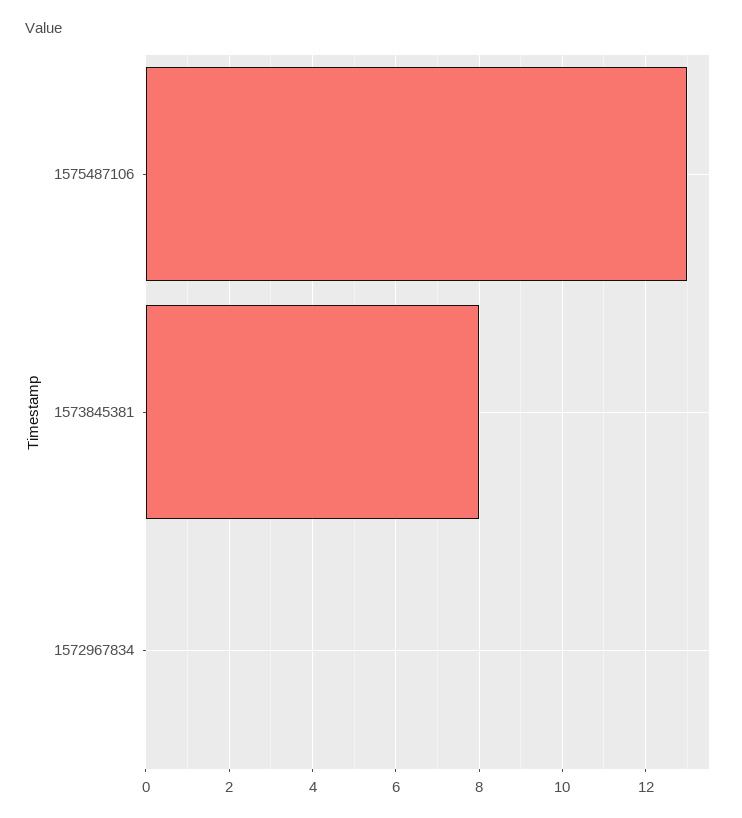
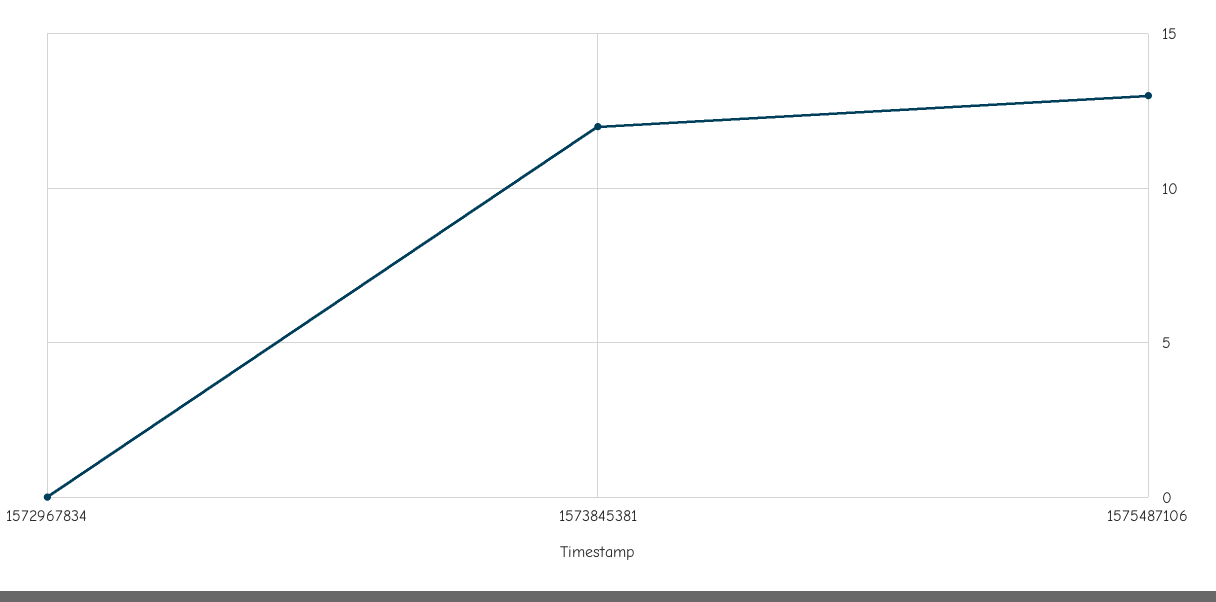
  {
    "1575487106": 13,
-   "1573845381": 8,
+   "1573845381": 12,
    "1572967834": 0
  }

